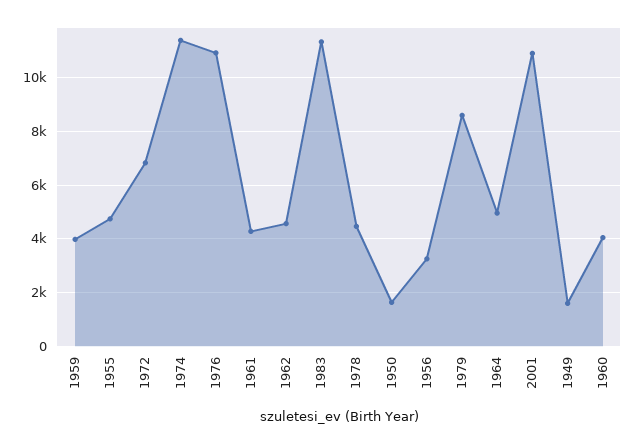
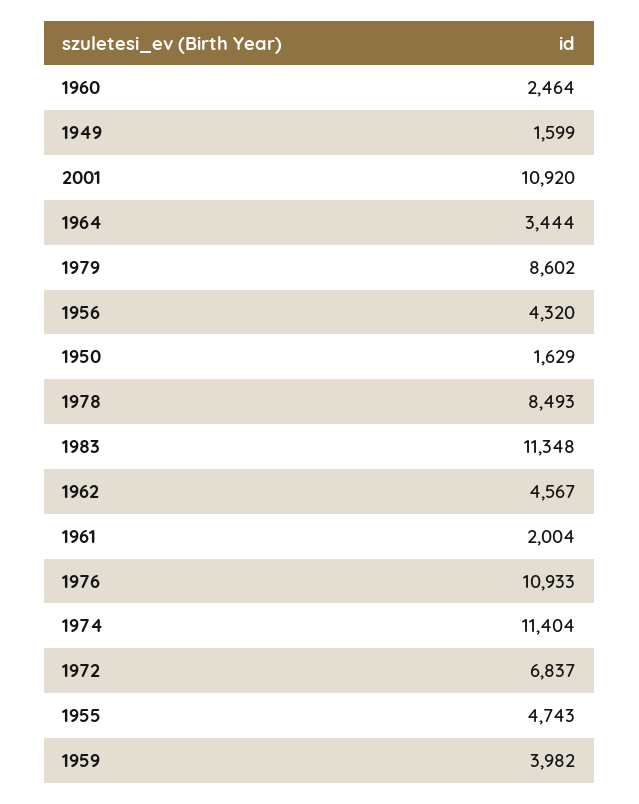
  {
    "1959": 3982,
    "1955": 4743,
    "1972": 6837,
    "1974": 11404,
    "1976": 10933,
-   "1961": 4250,
+   "1961": 2004,
    "1962": 4567,
    "1983": 11348,
-   "1978": 4500,
+   "1978": 8493,
    "1950": 1629,
-   "1956": 3250,
+   "1956": 4320,
    "1979": 8602,
-   "1964": 5000,
+   "1964": 3444,
    "2001": 10920,
    "1949": 1599,
-   "1960": 4000
+   "1960": 2464
  }

